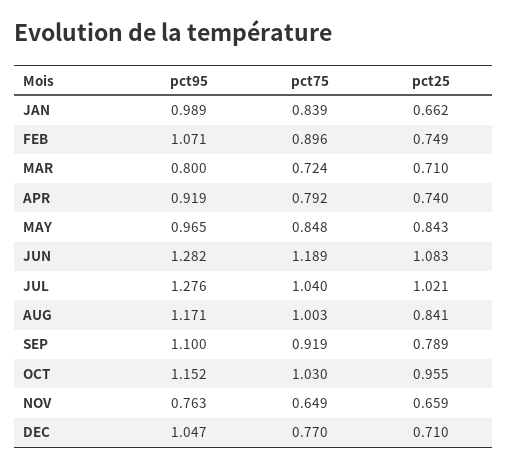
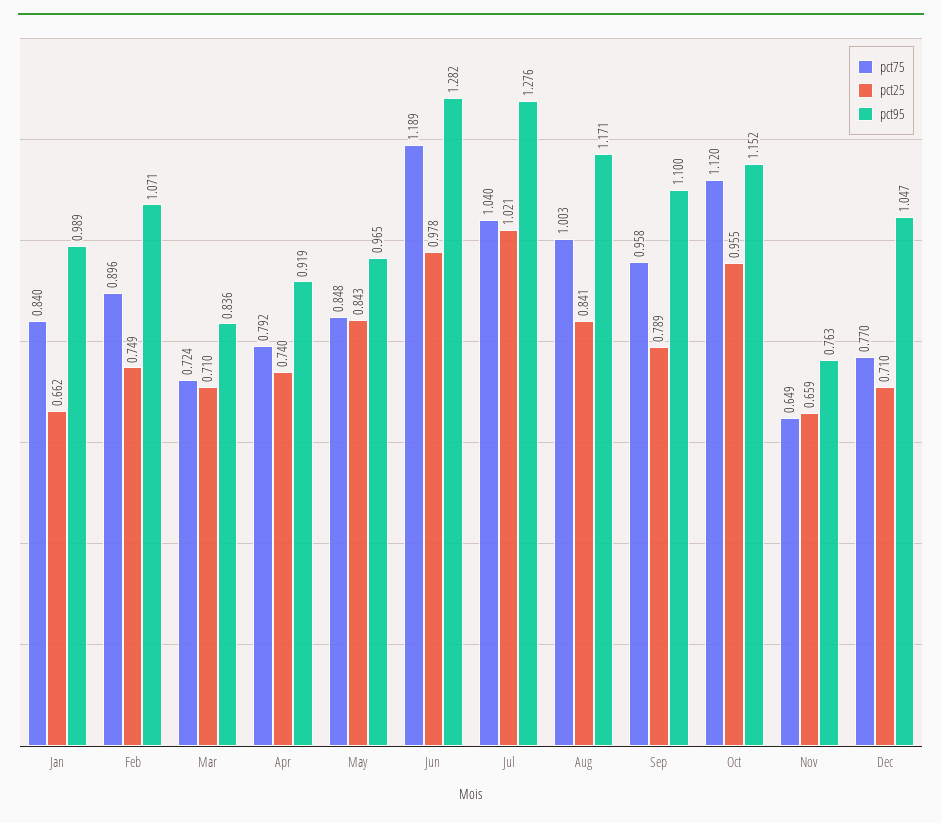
  {
    "pct95": {
      "JAN": 0.989,
      "FEB": 1.071,
-     "MAR": 0.8,
+     "MAR": 0.836,
      "APR": 0.919,
      "MAY": 0.965,
      "JUN": 1.282,
      "JUL": 1.276,
      "AUG": 1.171,
      "SEP": 1.1,
      "OCT": 1.152,
      "NOV": 0.763,
      "DEC": 1.047
    },
    "pct75": {
-     "JAN": 0.839,
+     "JAN": 0.84,
      "FEB": 0.896,
      "MAR": 0.724,
      "APR": 0.792,
      "MAY": 0.848,
      "JUN": 1.189,
      "JUL": 1.04,
      "AUG": 1.003,
-     "SEP": 0.919,
+     "SEP": 0.958,
-     "OCT": 1.03,
+     "OCT": 1.12,
      "NOV": 0.649,
      "DEC": 0.77
    },
    "pct25": {
      "JAN": 0.662,
      "FEB": 0.749,
      "MAR": 0.71,
      "APR": 0.74,
      "MAY": 0.843,
-     "JUN": 1.083,
+     "JUN": 0.978,
      "JUL": 1.021,
      "AUG": 0.841,
      "SEP": 0.789,
      "OCT": 0.955,
      "NOV": 0.659,
      "DEC": 0.71
    }
  }

